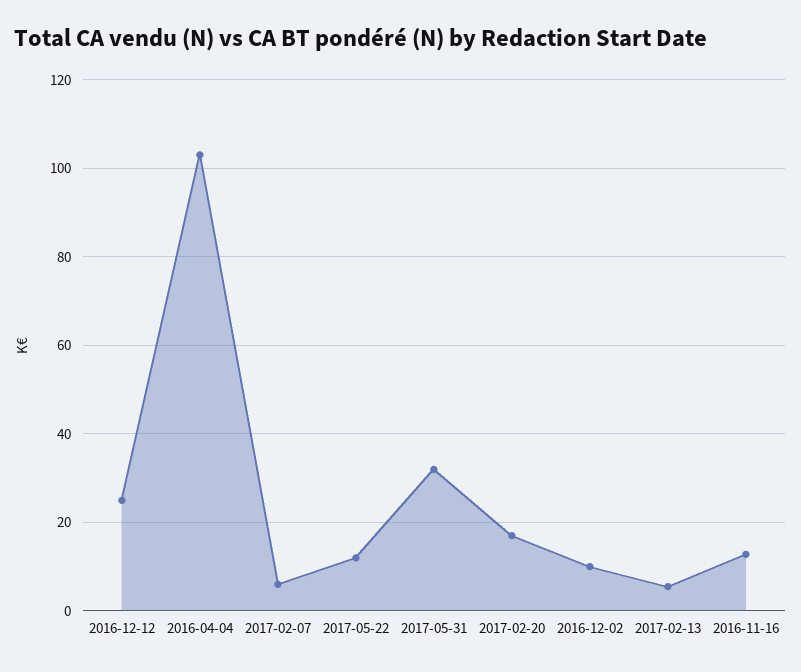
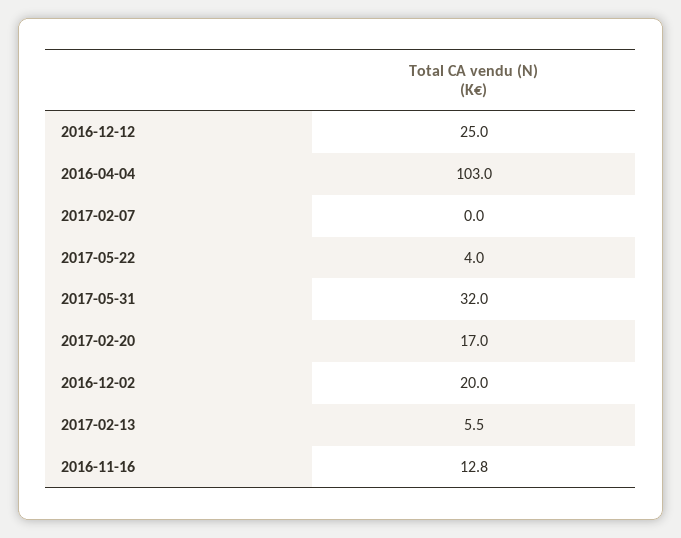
  {
    "2016-12-12": 25,
    "2016-04-04": 103,
-   "2017-02-07": 6,
+   "2017-02-07": 0,
-   "2017-05-22": 12,
+   "2017-05-22": 4,
    "2017-05-31": 32,
    "2017-02-20": 17,
-   "2016-12-02": 10,
+   "2016-12-02": 20,
    "2017-02-13": 5.5,
    "2016-11-16": 12.8
  }

